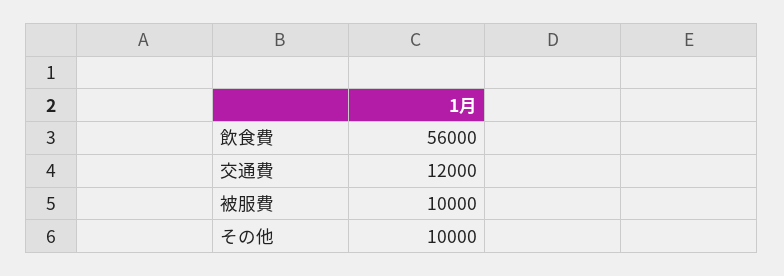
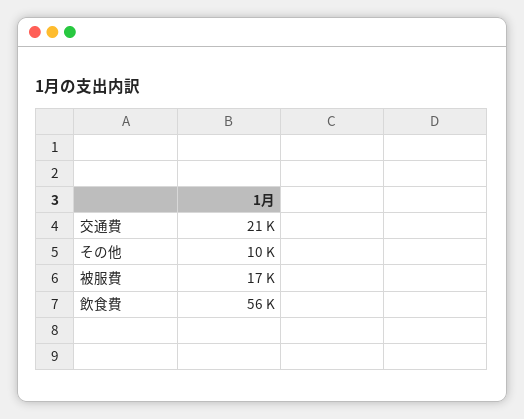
  {
    "飲食費": 56000,
-   "交通費": 12000,
+   "交通費": 21000,
-   "被服費": 10000,
+   "被服費": 17000,
    "その他": 10000
  }

